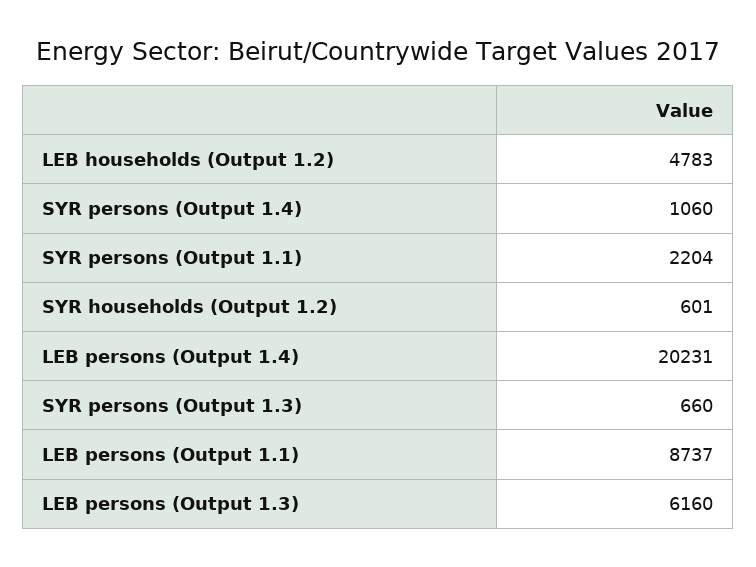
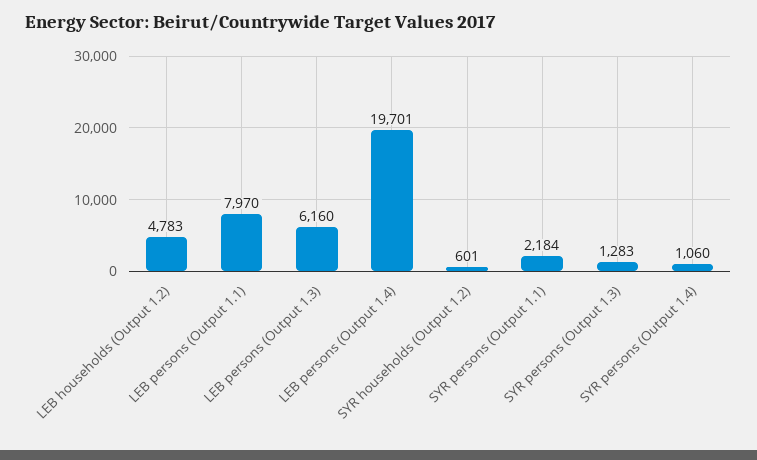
  {
    "LEB households (Output 1.2)": 4783,
    "SYR persons (Output 1.4)": 1060,
-   "SYR persons (Output 1.1)": 2204,
+   "SYR persons (Output 1.1)": 2184,
    "SYR households (Output 1.2)": 601,
-   "LEB persons (Output 1.4)": 20231,
+   "LEB persons (Output 1.4)": 19701,
-   "SYR persons (Output 1.3)": 660,
+   "SYR persons (Output 1.3)": 1283,
-   "LEB persons (Output 1.1)": 8737,
+   "LEB persons (Output 1.1)": 7970,
    "LEB persons (Output 1.3)": 6160
  }

